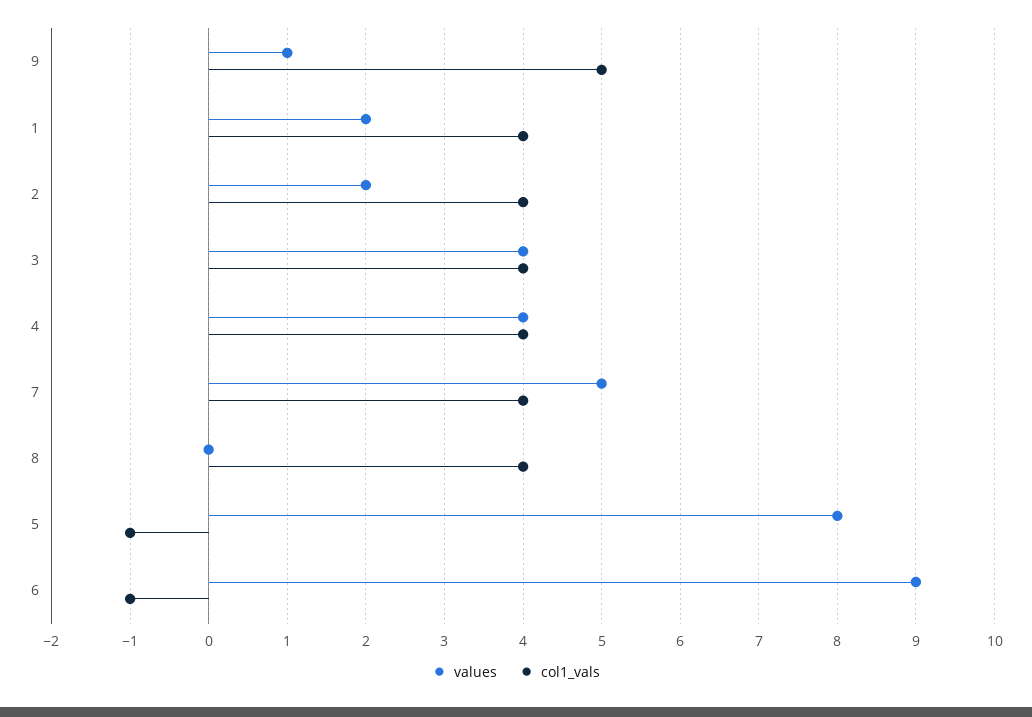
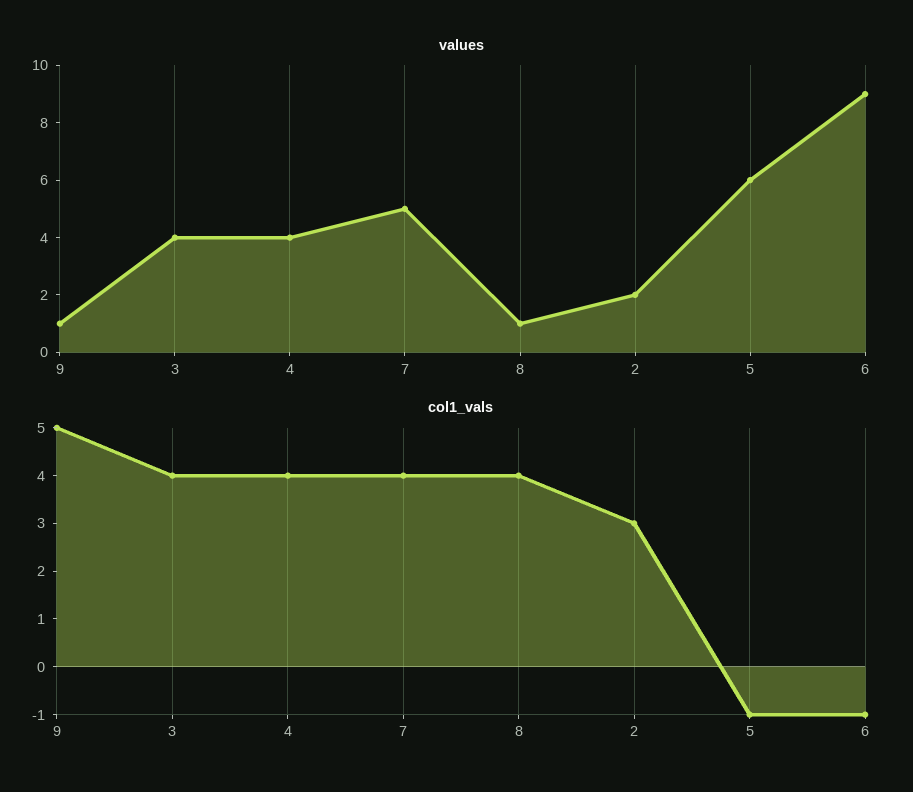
  {
    "values": {
      "9": 1,
-     "1": 2,
      "2": 2,
      "3": 4,
      "4": 4,
      "7": 5,
-     "8": 0,
+     "8": 1,
-     "5": 8,
+     "5": 6,
      "6": 9
    },
    "col1_vals": {
      "9": 5,
-     "1": 4,
-     "2": 4,
+     "2": 3,
      "3": 4,
      "4": 4,
      "7": 4,
      "8": 4,
      "5": -1,
      "6": -1
    }
  }

